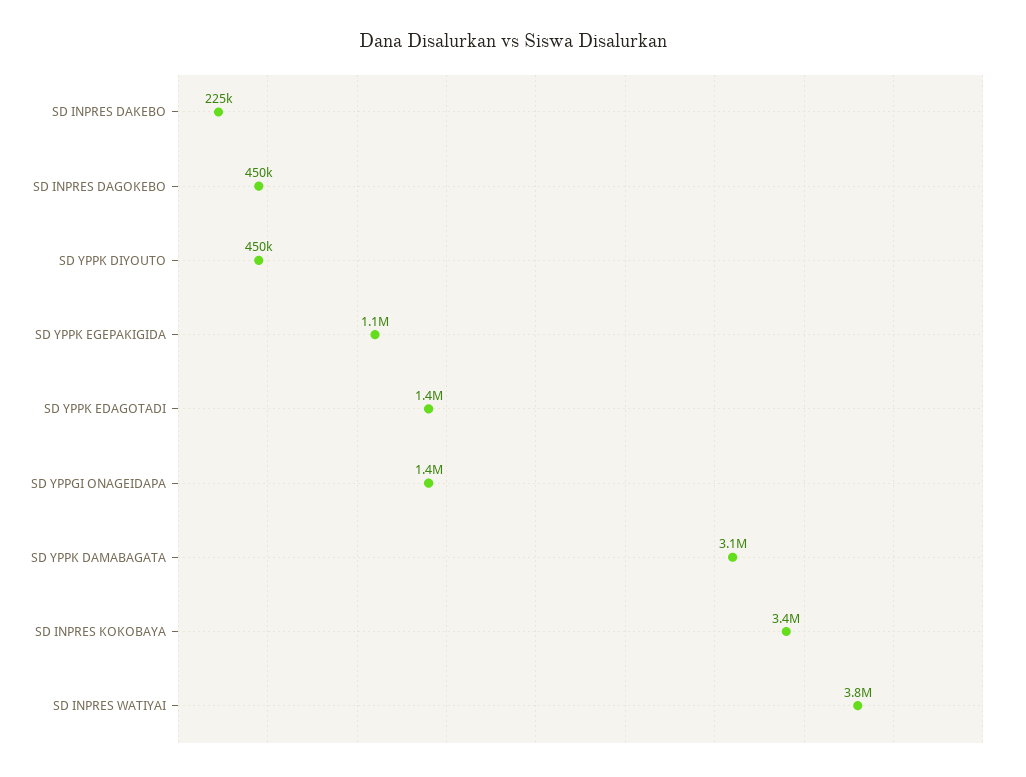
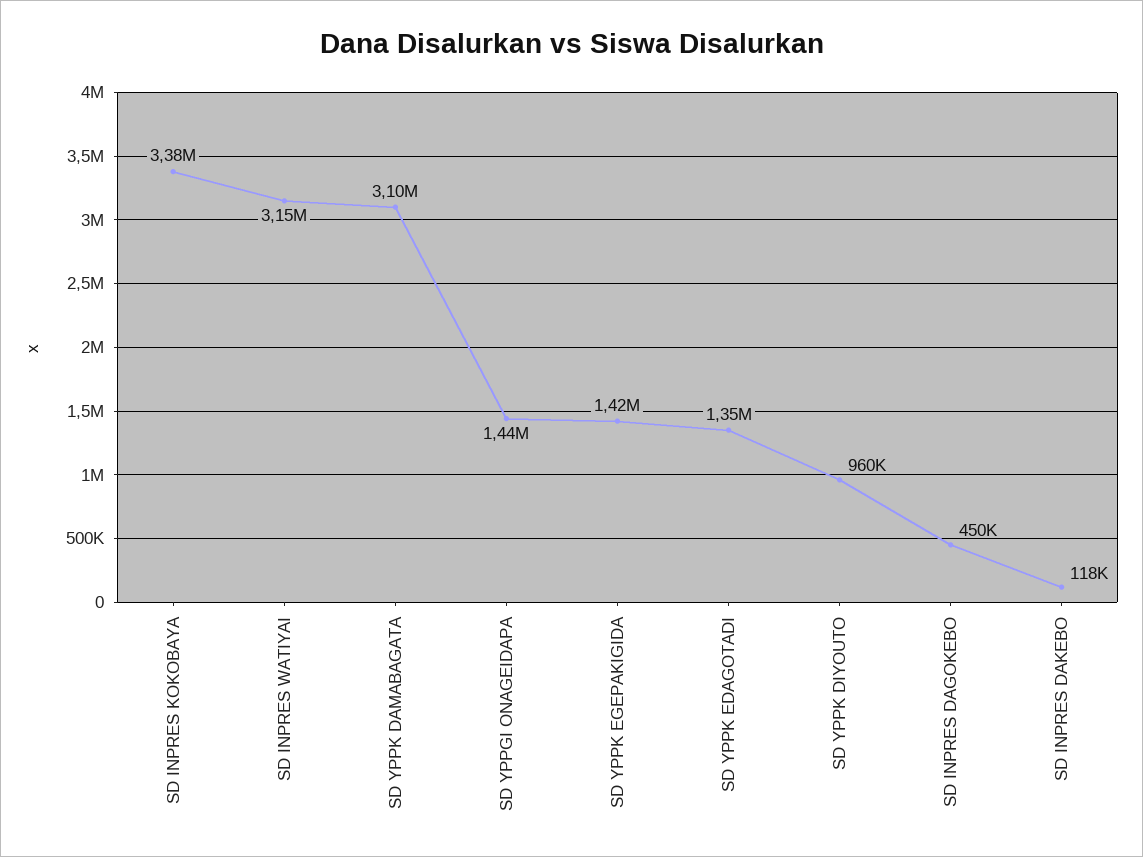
  {
-   "SD INPRES DAKEBO": 225000,
+   "SD INPRES DAKEBO": 118000,
    "SD INPRES DAGOKEBO": 450000,
-   "SD YPPK DIYOUTO": 450000,
+   "SD YPPK DIYOUTO": 960000,
-   "SD YPPK EGEPAKIGIDA": 1100000,
+   "SD YPPK EGEPAKIGIDA": 1420000,
    "SD YPPK EDAGOTADI": 1350000,
    "SD YPPGI ONAGEIDAPA": 1440000,
    "SD YPPK DAMABAGATA": 3100000,
    "SD INPRES KOKOBAYA": 3380000,
-   "SD INPRES WATIYAI": 3800000
+   "SD INPRES WATIYAI": 3150000
  }

